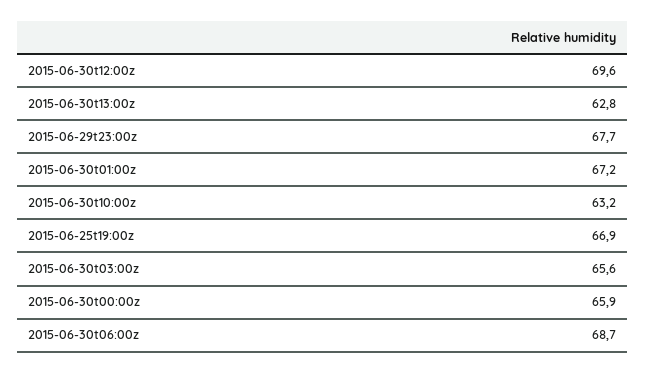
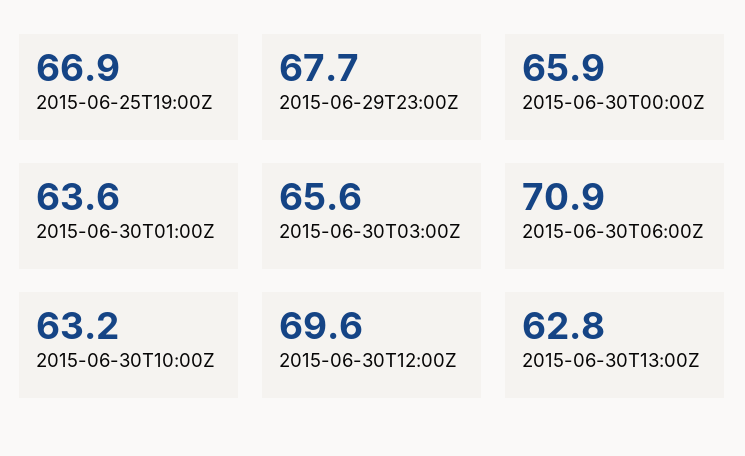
  {
    "2015-06-30t12:00z": 69.6,
    "2015-06-30t13:00z": 62.8,
    "2015-06-29t23:00z": 67.7,
-   "2015-06-30t01:00z": 67.2,
+   "2015-06-30t01:00z": 63.6,
    "2015-06-30t10:00z": 63.2,
    "2015-06-25t19:00z": 66.9,
    "2015-06-30t03:00z": 65.6,
    "2015-06-30t00:00z": 65.9,
-   "2015-06-30t06:00z": 68.7
+   "2015-06-30t06:00z": 70.9
  }

